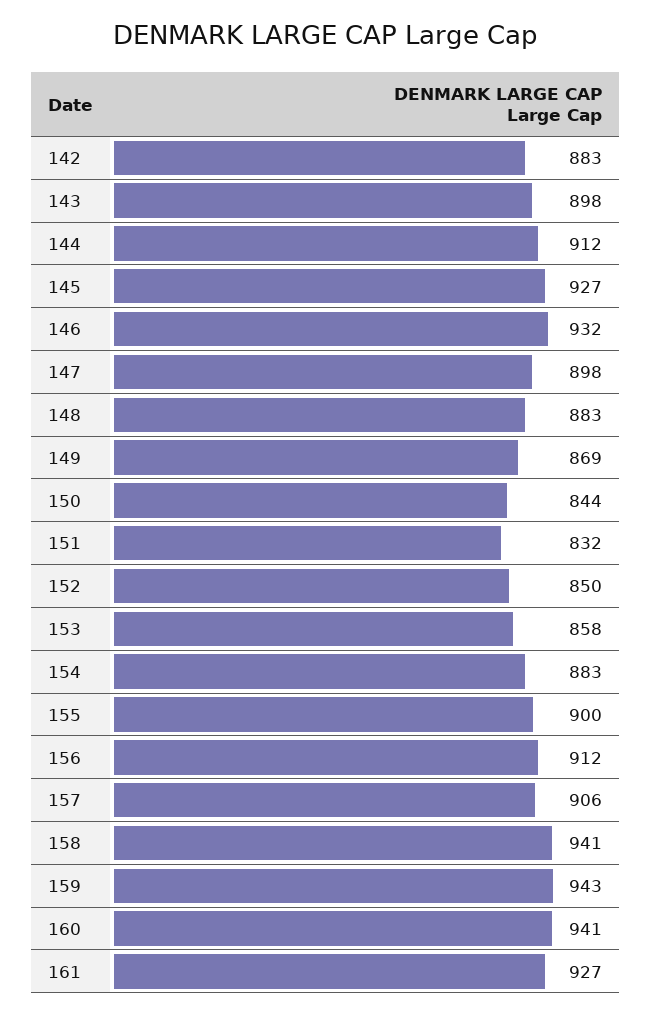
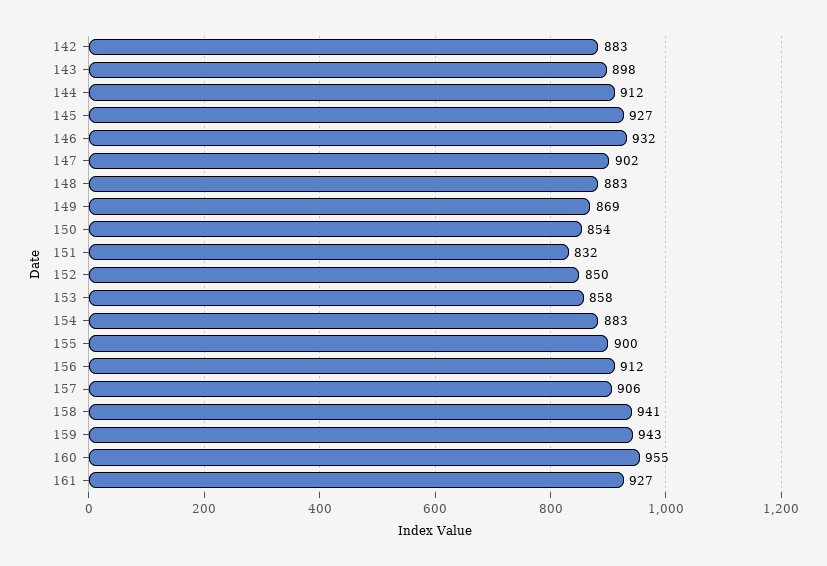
  {
    "142": 883,
    "143": 898,
    "144": 912,
    "145": 927,
    "146": 932,
-   "147": 898,
+   "147": 902,
    "148": 883,
    "149": 869,
-   "150": 844,
+   "150": 854,
    "151": 832,
    "152": 850,
    "153": 858,
    "154": 883,
    "155": 900,
    "156": 912,
    "157": 906,
    "158": 941,
    "159": 943,
-   "160": 941,
+   "160": 955,
    "161": 927
  }

